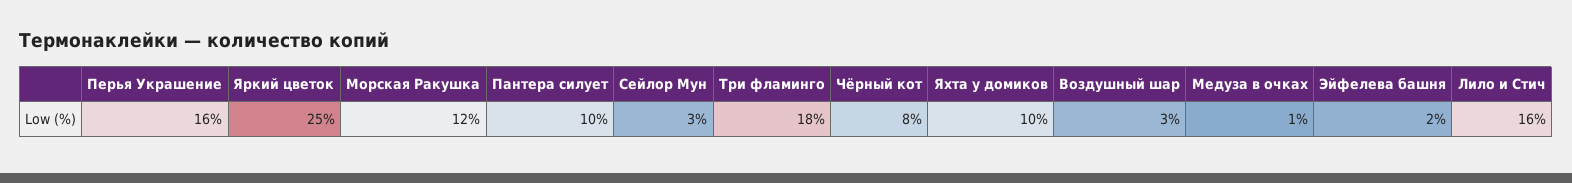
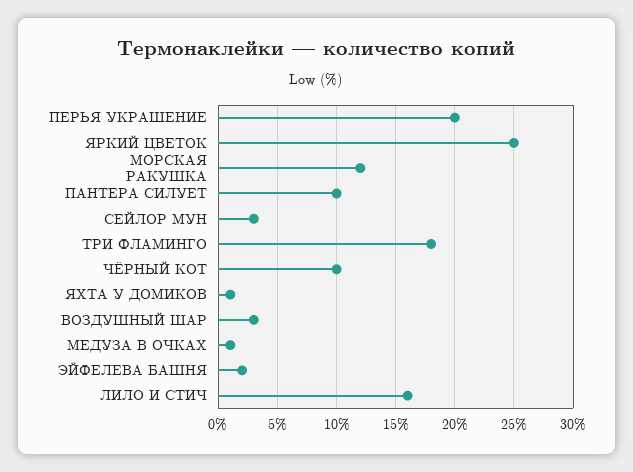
  {
-   "Перья Украшение": 16,
+   "Перья Украшение": 20,
    "Яркий цветок": 25,
    "Морская Ракушка": 12,
    "Пантера силует": 10,
    "Сейлор Мун": 3,
    "Три фламинго": 18,
-   "Чёрный кот": 8,
+   "Чёрный кот": 10,
-   "Яхта у домиков": 10,
+   "Яхта у домиков": 1,
    "Воздушный шар": 3,
    "Медуза в очках": 1,
    "Эйфелева башня": 2,
    "Лило и Стич": 16
  }

